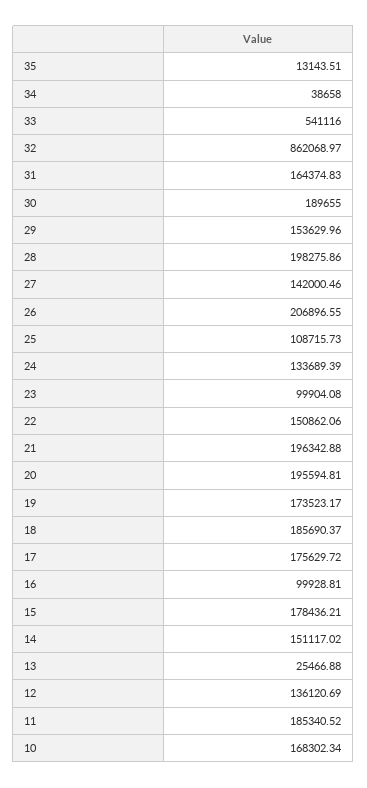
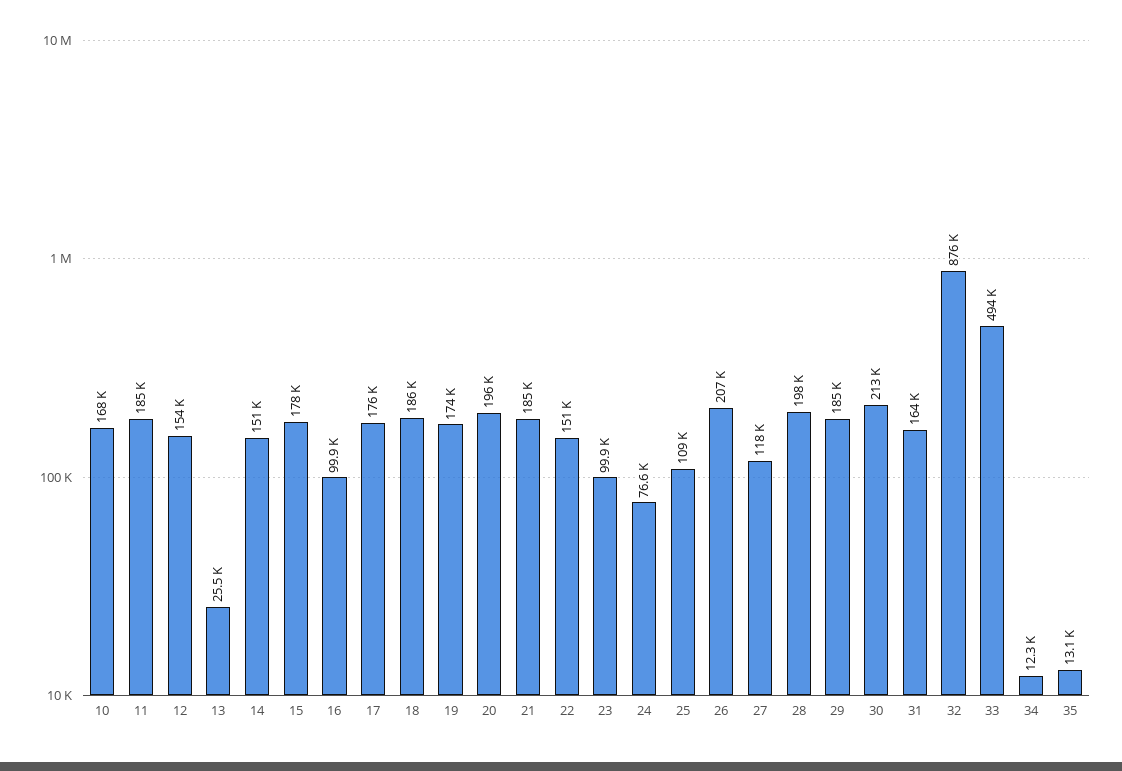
  {
    "35": 13143.51,
-   "34": 38658,
+   "34": 12300,
-   "33": 541116,
+   "33": 494000,
-   "32": 862068.97,
+   "32": 876000,
    "31": 164374.83,
-   "30": 189655,
+   "30": 213000,
-   "29": 153629.96,
+   "29": 185000,
    "28": 198275.86,
-   "27": 142000.46,
+   "27": 118000,
    "26": 206896.55,
    "25": 108715.73,
-   "24": 133689.39,
+   "24": 76600,
    "23": 99904.08,
    "22": 150862.06,
-   "21": 196342.88,
+   "21": 185000,
    "20": 195594.81,
    "19": 173523.17,
    "18": 185690.37,
    "17": 175629.72,
    "16": 99928.81,
    "15": 178436.21,
    "14": 151117.02,
    "13": 25466.88,
-   "12": 136120.69,
+   "12": 154000,
    "11": 185340.52,
    "10": 168302.34
  }

